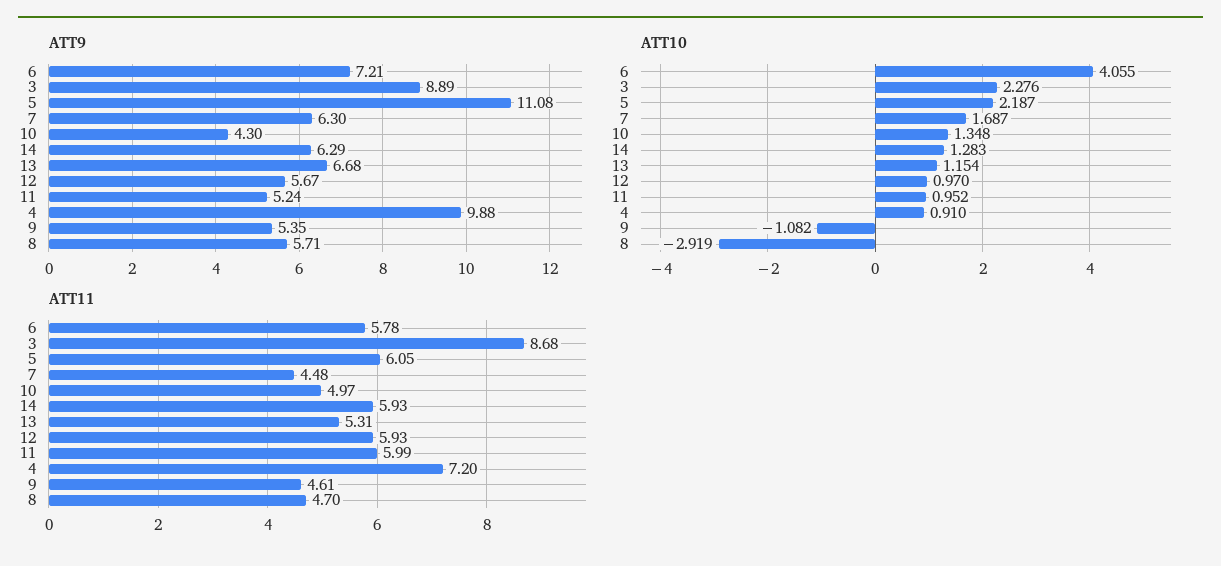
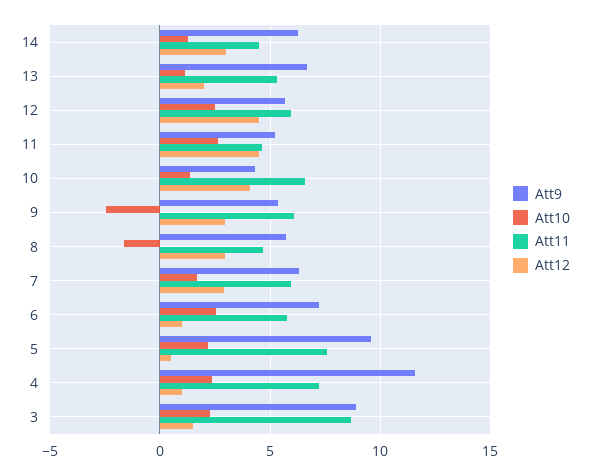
  {
    "ATT9": {
      "6": 7.21,
      "3": 8.89,
-     "5": 11.08,
+     "5": 9.5,
      "7": 6.3,
      "10": 4.3,
      "14": 6.29,
      "13": 6.68,
      "12": 5.67,
      "11": 5.24,
-     "4": 9.88,
+     "4": 11.5,
      "9": 5.35,
      "8": 5.71
    },
    "ATT10": {
-     "6": 4.055,
+     "6": 2.5,
      "3": 2.276,
      "5": 2.187,
      "7": 1.687,
      "10": 1.348,
      "14": 1.283,
      "13": 1.154,
-     "12": 0.97,
+     "12": 2.5,
-     "11": 0.952,
+     "11": 2.5,
-     "4": 0.91,
+     "4": 2.5,
-     "9": -1.082,
+     "9": -2.5,
-     "8": -2.919
+     "8": -1.5
    },
    "ATT11": {
      "6": 5.78,
      "3": 8.68,
-     "5": 6.05,
+     "5": 7.5,
-     "7": 4.48,
+     "7": 6,
-     "10": 4.97,
+     "10": 6.5,
-     "14": 5.93,
+     "14": 4.5,
      "13": 5.31,
      "12": 5.93,
-     "11": 5.99,
+     "11": 4.5,
      "4": 7.2,
-     "9": 4.61,
+     "9": 6,
      "8": 4.7
-   }
+   },
+   "Att12": {
+     "14": 3,
+     "13": 2,
+     "12": 4.5,
+     "11": 4.5,
+     "10": 4,
+     "9": 3,
+     "8": 3,
+     "7": 3,
+     "6": 1,
+     "5": 0.5,
+     "4": 1,
+     "3": 1.5
+   }
  }

